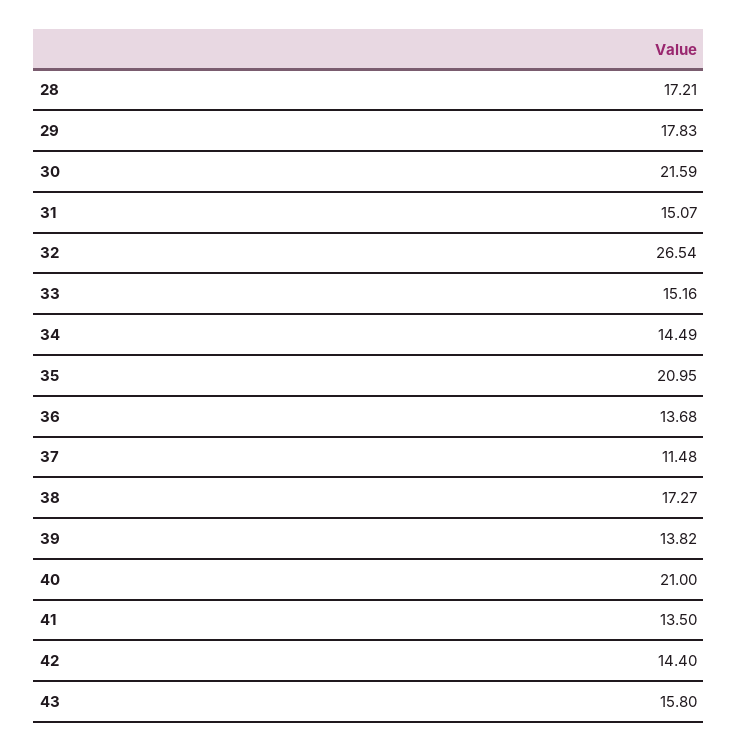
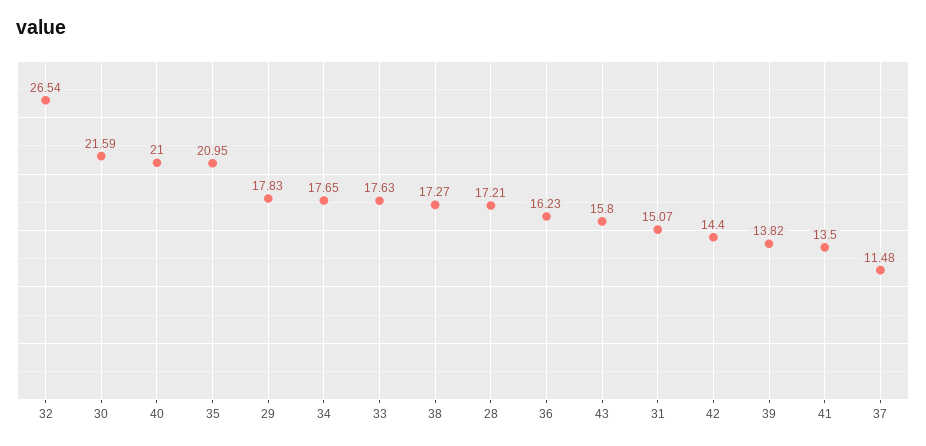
  {
    "28": 17.21,
    "29": 17.83,
    "30": 21.59,
    "31": 15.07,
    "32": 26.54,
-   "33": 15.16,
+   "33": 17.63,
-   "34": 14.49,
+   "34": 17.65,
    "35": 20.95,
-   "36": 13.68,
+   "36": 16.23,
    "37": 11.48,
    "38": 17.27,
    "39": 13.82,
    "40": 21,
    "41": 13.5,
    "42": 14.4,
    "43": 15.8
  }

